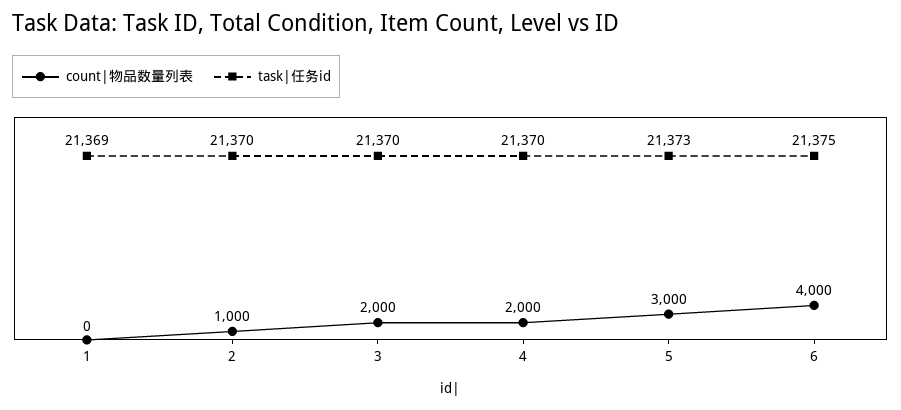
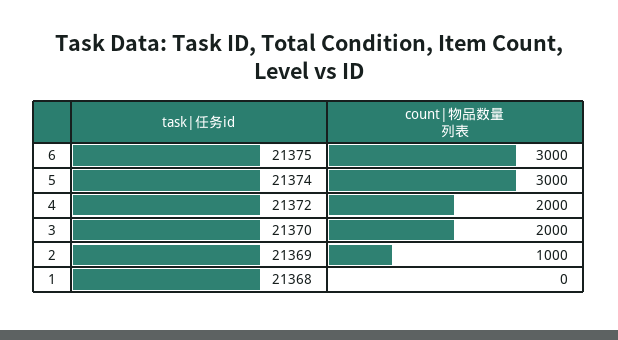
  {
    "count|物品数量列表": {
      "1": 0,
      "2": 1000,
      "3": 2000,
      "4": 2000,
      "5": 3000,
-     "6": 4000
+     "6": 3000
    },
    "task|任务id": {
-     "1": 21369,
+     "1": 21368,
-     "2": 21370,
+     "2": 21369,
      "3": 21370,
-     "4": 21370,
+     "4": 21372,
-     "5": 21373,
+     "5": 21374,
      "6": 21375
    }
  }

